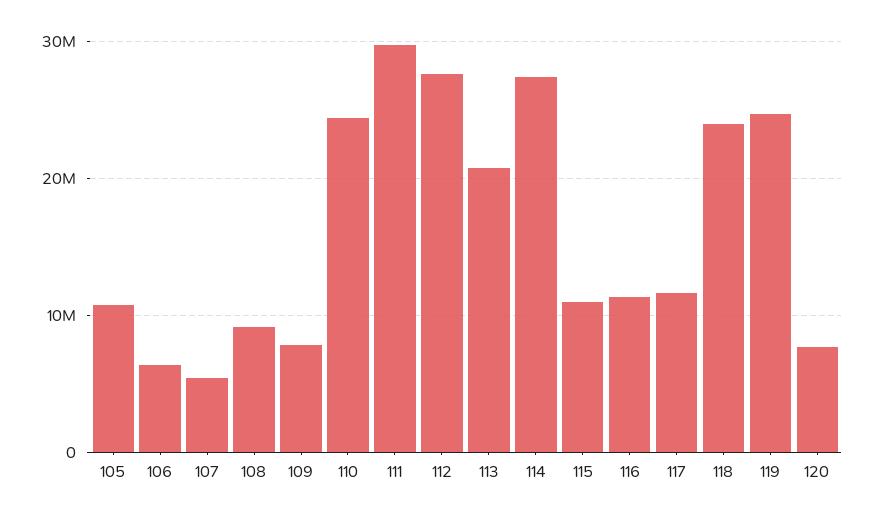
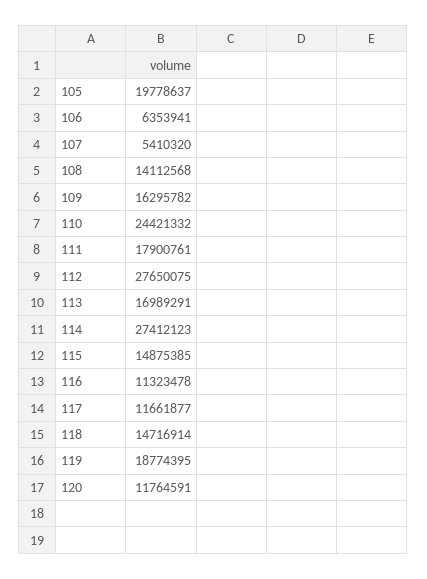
  {
-   "105": 11000000,
+   "105": 19778637,
    "106": 6353941,
    "107": 5410320,
-   "108": 9000000,
+   "108": 14112568,
-   "109": 8000000,
+   "109": 16295782,
    "110": 24421332,
-   "111": 30000000,
+   "111": 17900761,
    "112": 27650075,
-   "113": 21000000,
+   "113": 16989291,
    "114": 27412123,
-   "115": 11000000,
+   "115": 14875385,
    "116": 11323478,
    "117": 11661877,
-   "118": 24000000,
+   "118": 14716914,
-   "119": 25000000,
+   "119": 18774395,
-   "120": 8000000
+   "120": 11764591
  }

